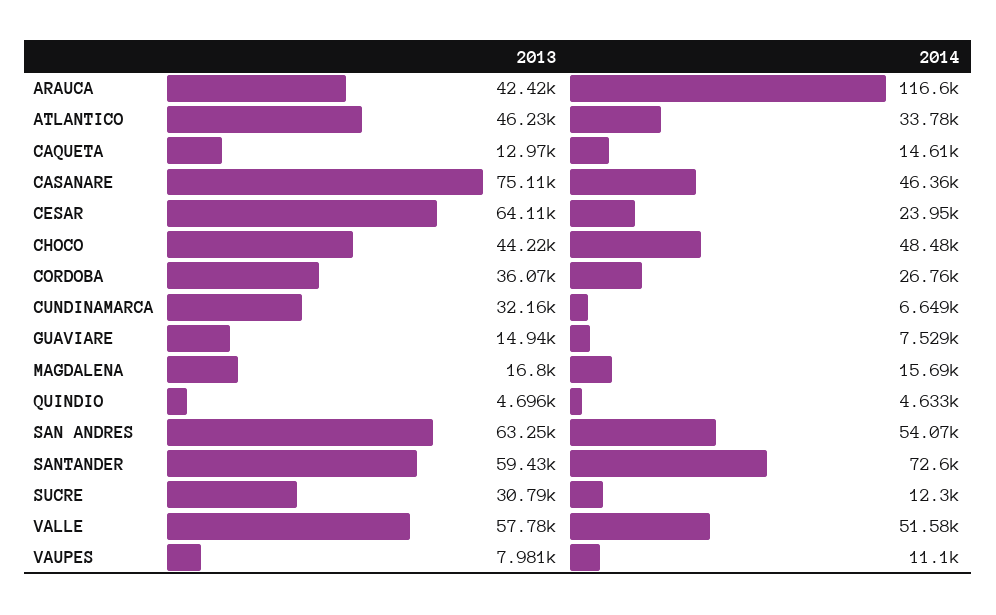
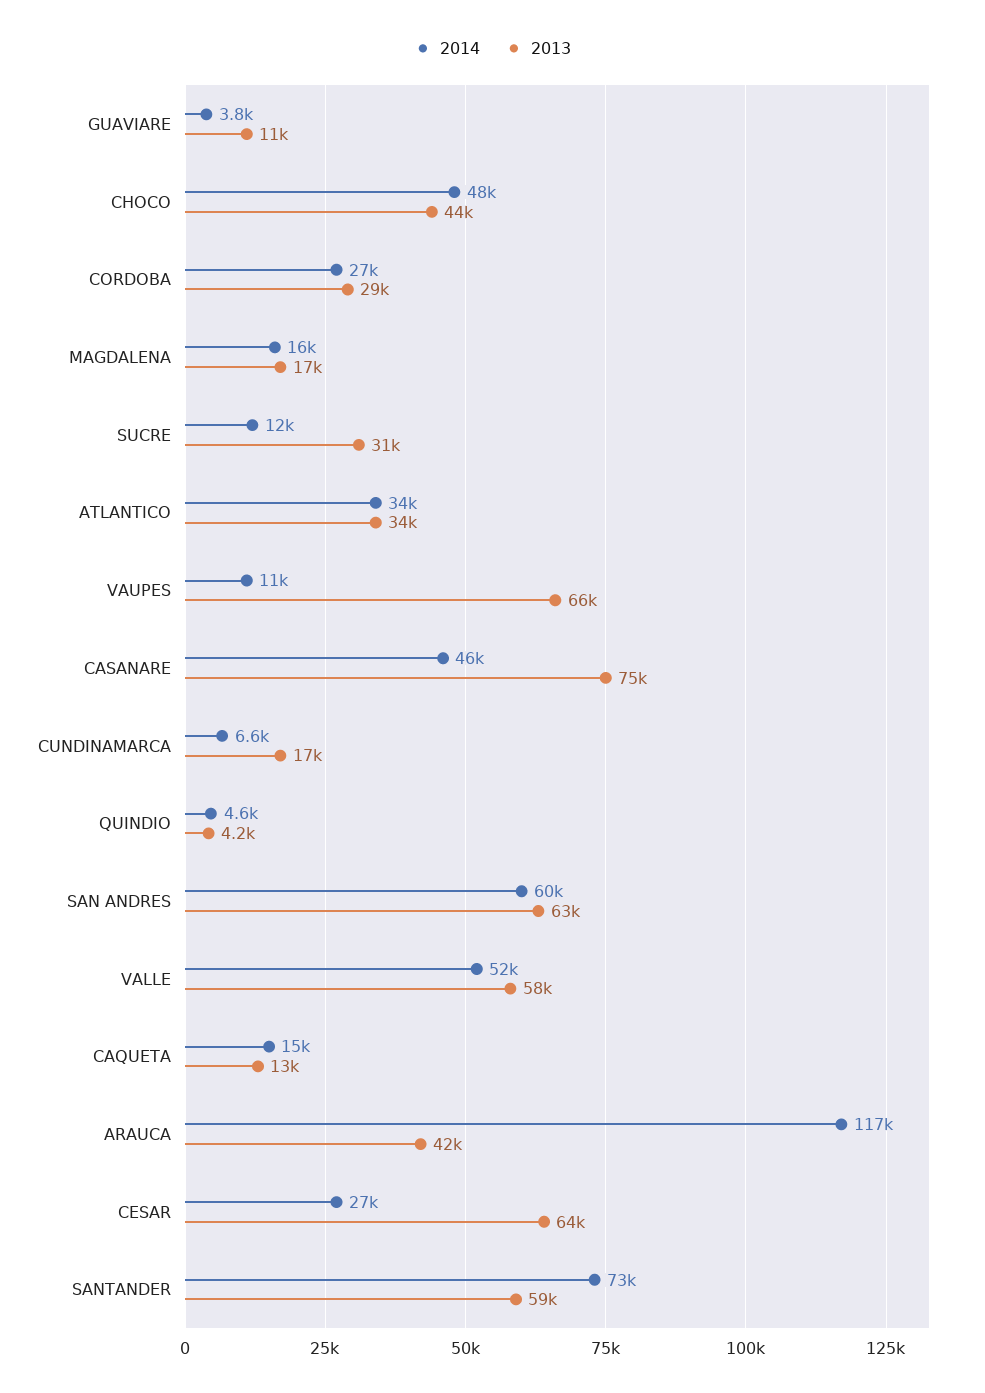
  {
    "2013": {
      "ARAUCA": 42420,
-     "ATLANTICO": 46230,
+     "ATLANTICO": 34000,
      "CAQUETA": 12970,
      "CASANARE": 75110,
      "CESAR": 64110,
      "CHOCO": 44220,
-     "CORDOBA": 36070,
+     "CORDOBA": 29000,
-     "CUNDINAMARCA": 32160,
+     "CUNDINAMARCA": 17000,
-     "GUAVIARE": 14940,
+     "GUAVIARE": 11000,
      "MAGDALENA": 16800,
-     "QUINDIO": 4696,
+     "QUINDIO": 4200,
      "SAN ANDRES": 63250,
      "SANTANDER": 59430,
      "SUCRE": 30790,
      "VALLE": 57780,
-     "VAUPES": 7981
+     "VAUPES": 66000
    },
    "2014": {
      "ARAUCA": 116600,
      "ATLANTICO": 33780,
      "CAQUETA": 14610,
      "CASANARE": 46360,
-     "CESAR": 23950,
+     "CESAR": 27000,
      "CHOCO": 48480,
      "CORDOBA": 26760,
      "CUNDINAMARCA": 6649,
-     "GUAVIARE": 7529,
+     "GUAVIARE": 3800,
      "MAGDALENA": 15690,
      "QUINDIO": 4633,
-     "SAN ANDRES": 54070,
+     "SAN ANDRES": 60000,
      "SANTANDER": 72600,
      "SUCRE": 12300,
      "VALLE": 51580,
      "VAUPES": 11100
    }
  }

